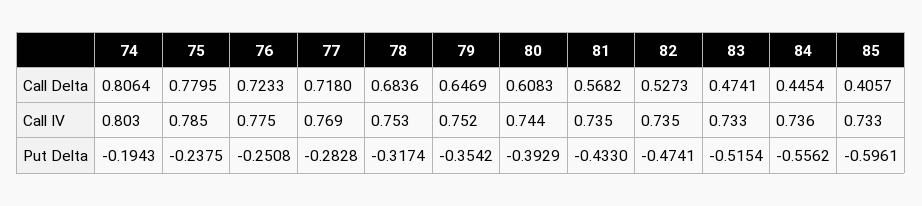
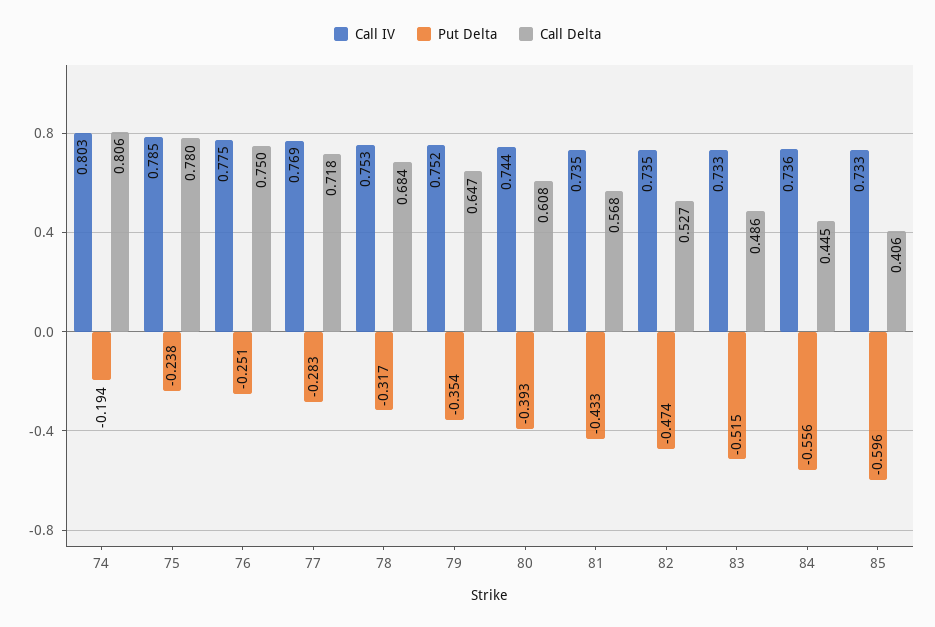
  {
    "Call Delta": {
      "74": 0.8064,
      "75": 0.7795,
-     "76": 0.7233,
+     "76": 0.75,
      "77": 0.718,
      "78": 0.6836,
      "79": 0.6469,
      "80": 0.6083,
      "81": 0.5682,
      "82": 0.5273,
-     "83": 0.4741,
+     "83": 0.486,
      "84": 0.4454,
      "85": 0.4057
    },
    "Call IV": {
      "74": 0.803,
      "75": 0.785,
      "76": 0.775,
      "77": 0.769,
      "78": 0.753,
      "79": 0.752,
      "80": 0.744,
      "81": 0.735,
      "82": 0.735,
      "83": 0.733,
      "84": 0.736,
      "85": 0.733
    },
    "Put Delta": {
      "74": -0.1943,
      "75": -0.2375,
      "76": -0.2508,
      "77": -0.2828,
      "78": -0.3174,
      "79": -0.3542,
      "80": -0.3929,
      "81": -0.433,
      "82": -0.4741,
      "83": -0.5154,
      "84": -0.5562,
      "85": -0.5961
    }
  }

